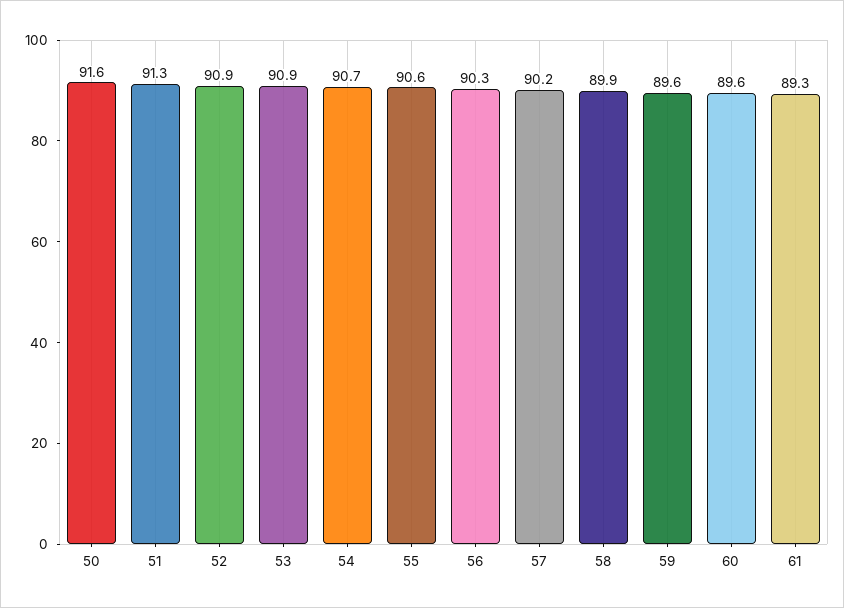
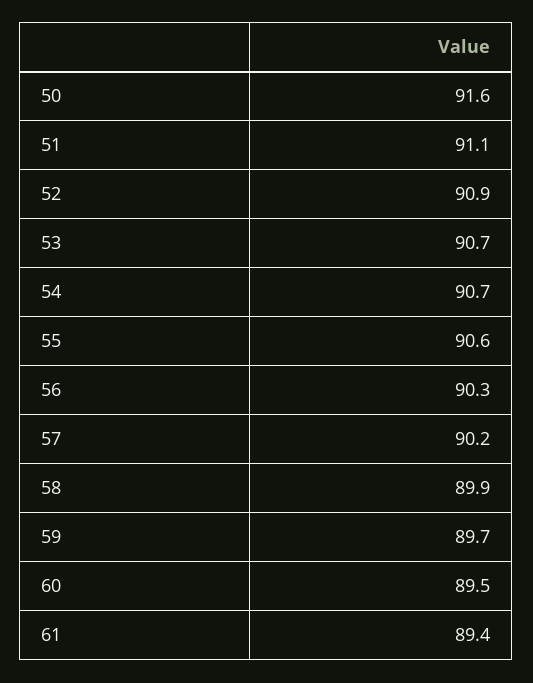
  {
    "50": 91.6,
-   "51": 91.3,
+   "51": 91.1,
    "52": 90.9,
-   "53": 90.9,
+   "53": 90.7,
    "54": 90.7,
    "55": 90.6,
    "56": 90.3,
    "57": 90.2,
    "58": 89.9,
-   "59": 89.6,
+   "59": 89.7,
-   "60": 89.6,
+   "60": 89.5,
-   "61": 89.3
+   "61": 89.4
  }

